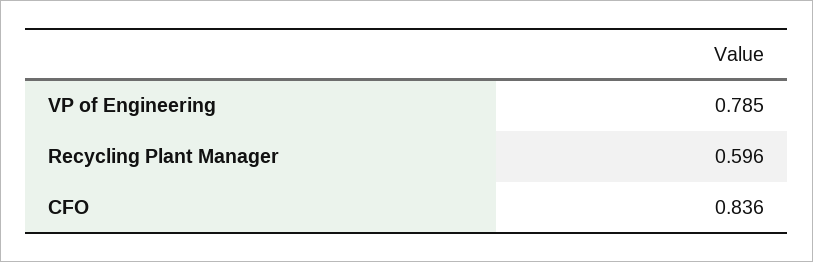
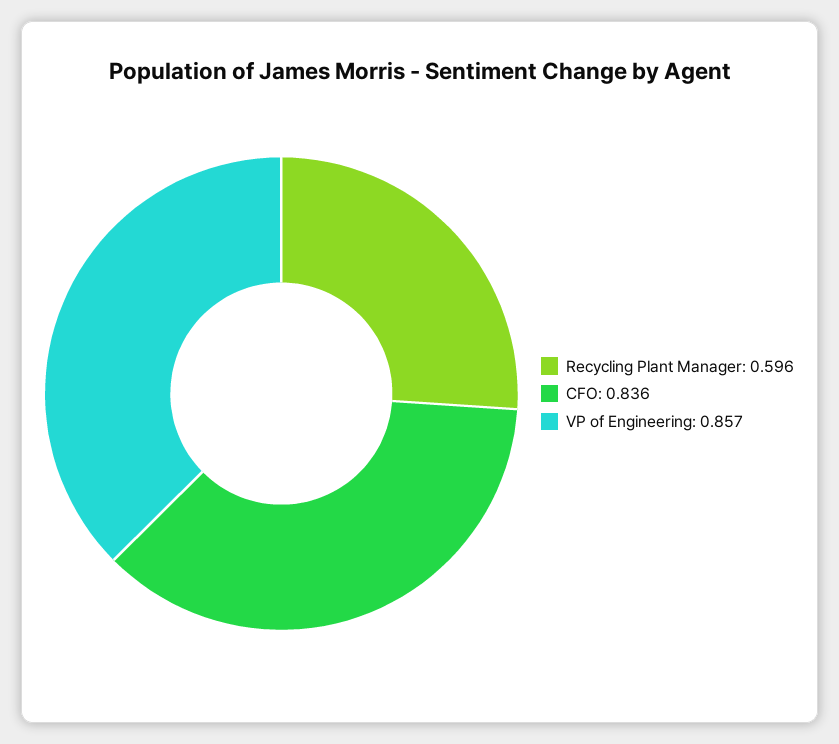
  {
-   "VP of Engineering": 0.785,
+   "VP of Engineering": 0.857,
    "Recycling Plant Manager": 0.596,
    "CFO": 0.836
  }

